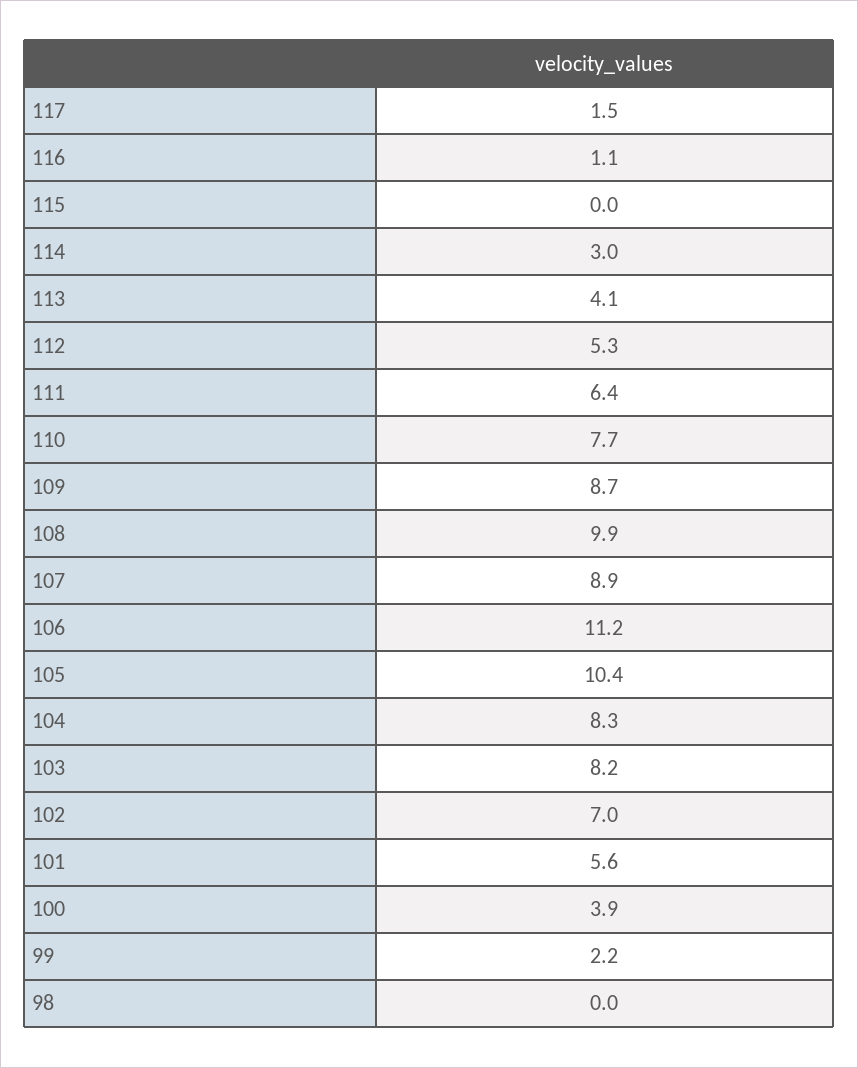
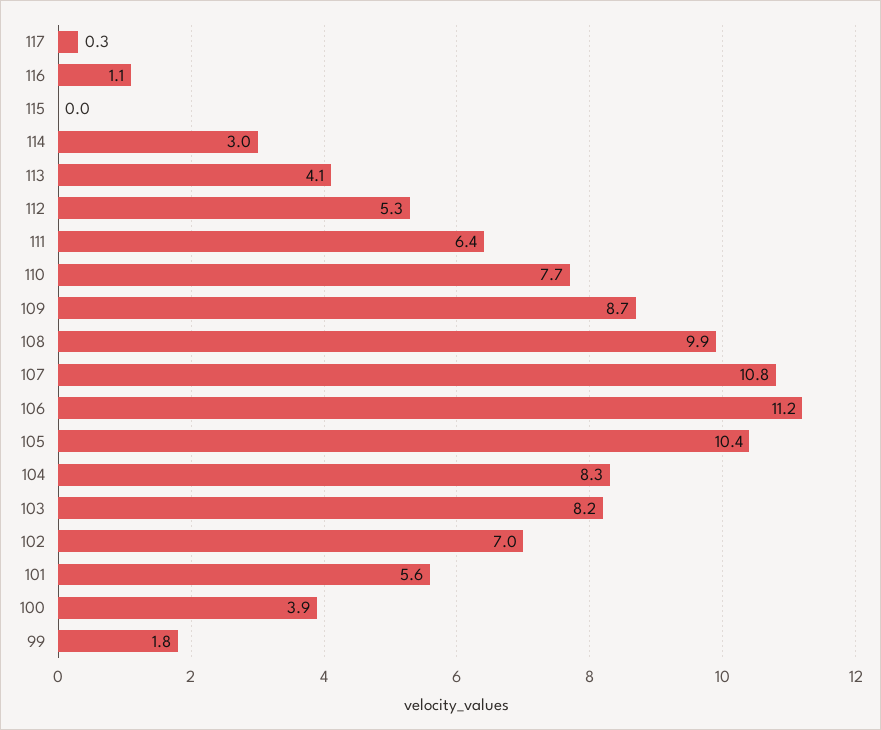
  {
-   "117": 1.5,
+   "117": 0.3,
    "116": 1.1,
    "115": 0,
    "114": 3,
    "113": 4.1,
    "112": 5.3,
    "111": 6.4,
    "110": 7.7,
    "109": 8.7,
    "108": 9.9,
-   "107": 8.9,
+   "107": 10.8,
    "106": 11.2,
    "105": 10.4,
    "104": 8.3,
    "103": 8.2,
    "102": 7,
    "101": 5.6,
    "100": 3.9,
-   "99": 2.2,
+   "99": 1.8
-   "98": 0
  }

